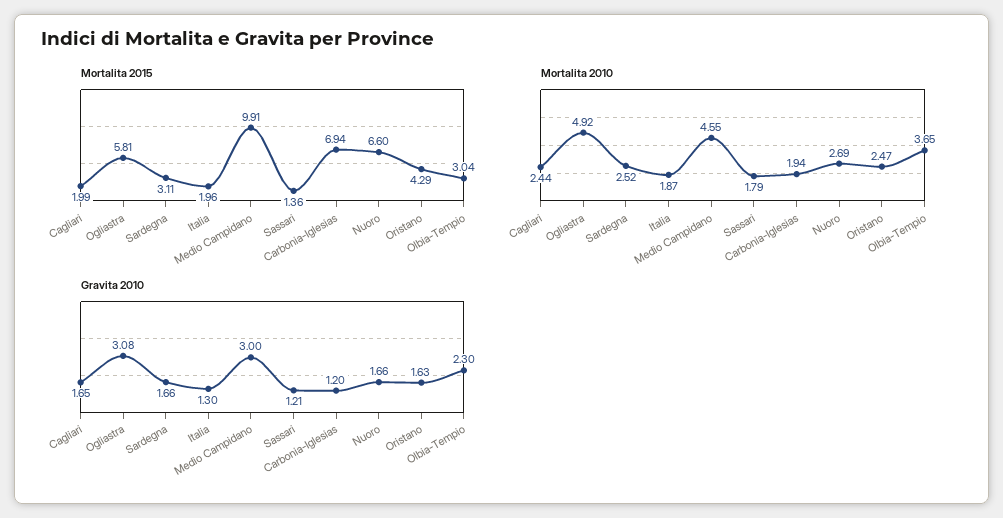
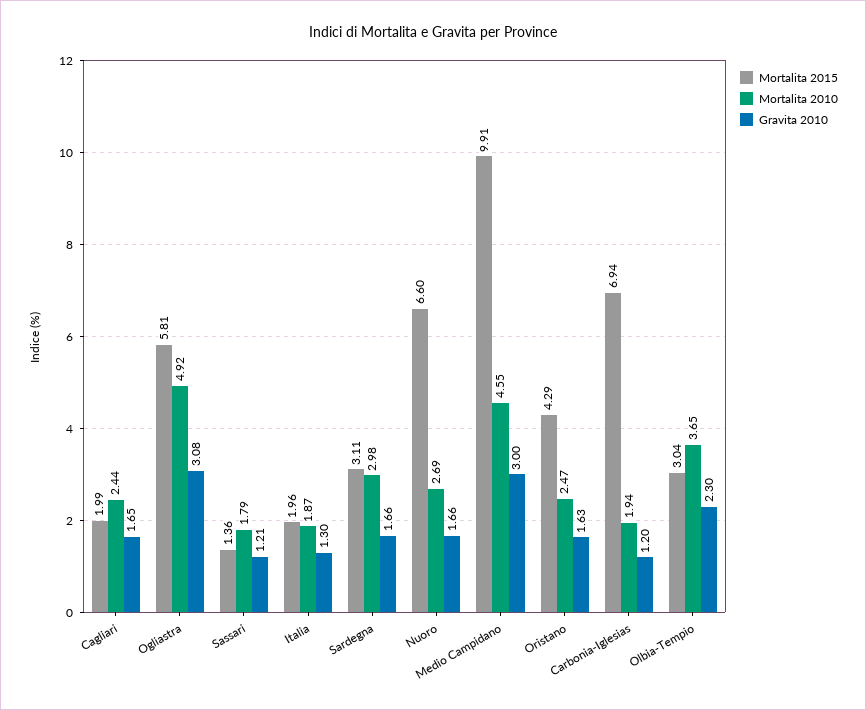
  {
    "Mortalita 2015": {
      "Cagliari": 1.99,
      "Ogliastra": 5.81,
      "Sardegna": 3.11,
      "Italia": 1.96,
      "Medio Campidano": 9.91,
      "Sassari": 1.36,
      "Carbonia-Iglesias": 6.94,
      "Nuoro": 6.6,
      "Oristano": 4.29,
      "Olbia-Tempio": 3.04
    },
    "Mortalita 2010": {
      "Cagliari": 2.44,
      "Ogliastra": 4.92,
-     "Sardegna": 2.52,
+     "Sardegna": 2.98,
      "Italia": 1.87,
      "Medio Campidano": 4.55,
      "Sassari": 1.79,
      "Carbonia-Iglesias": 1.94,
      "Nuoro": 2.69,
      "Oristano": 2.47,
      "Olbia-Tempio": 3.65
    },
    "Gravita 2010": {
      "Cagliari": 1.65,
      "Ogliastra": 3.08,
      "Sardegna": 1.66,
      "Italia": 1.3,
      "Medio Campidano": 3,
      "Sassari": 1.21,
      "Carbonia-Iglesias": 1.2,
      "Nuoro": 1.66,
      "Oristano": 1.63,
      "Olbia-Tempio": 2.3
    }
  }

